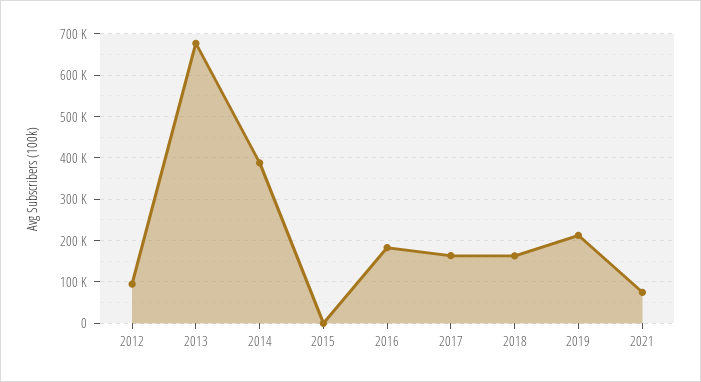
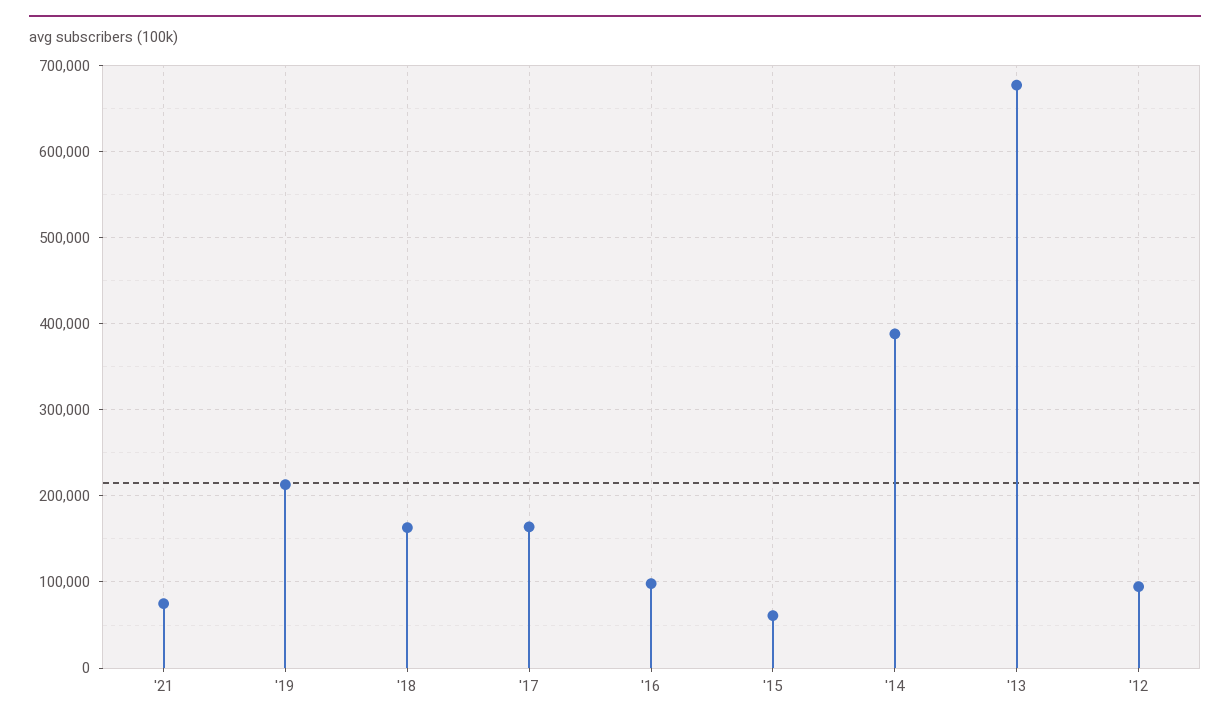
  {
    "2012": 90000,
    "2013": 680000,
    "2014": 390000,
-   "2015": 0,
+   "2015": 60000,
-   "2016": 180000,
+   "2016": 100000,
    "2017": 160000,
    "2018": 160000,
    "2019": 210000,
    "2021": 70000
  }

